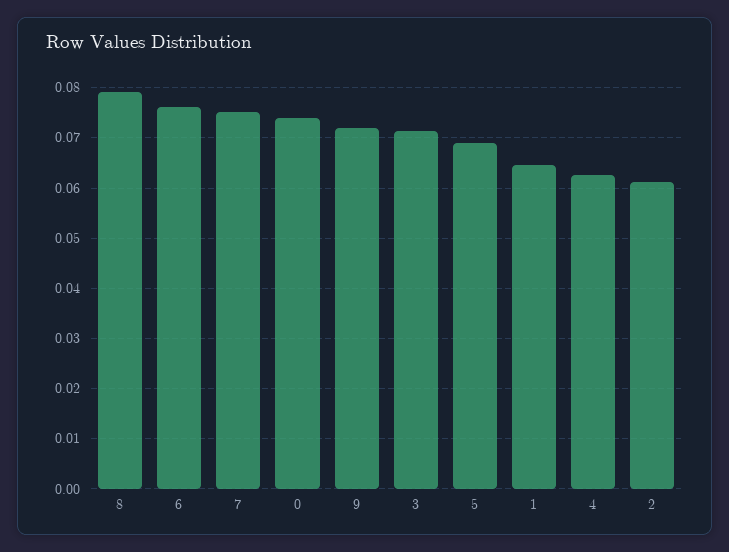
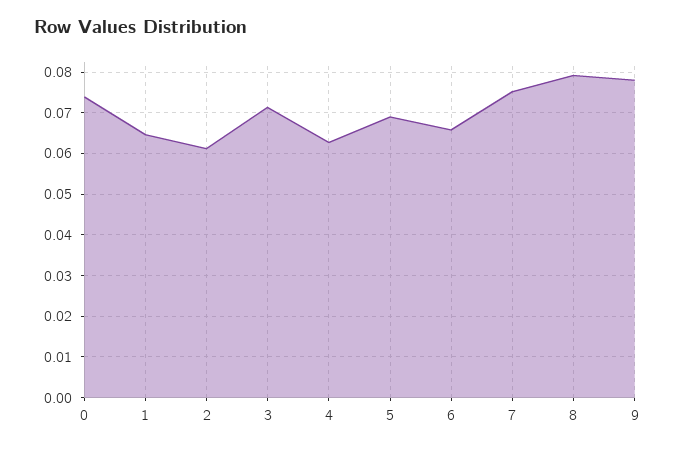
  {
    "8": 0.08,
-   "6": 0.076,
+   "6": 0.066,
    "7": 0.076,
    "0": 0.074,
-   "9": 0.072,
+   "9": 0.078,
    "3": 0.072,
    "5": 0.07,
    "1": 0.064,
    "4": 0.062,
    "2": 0.062
  }

